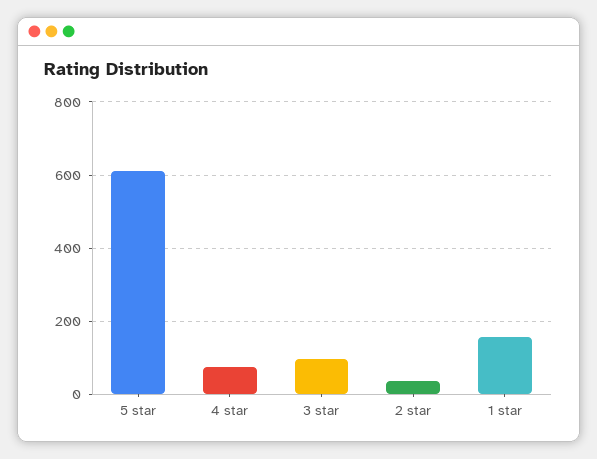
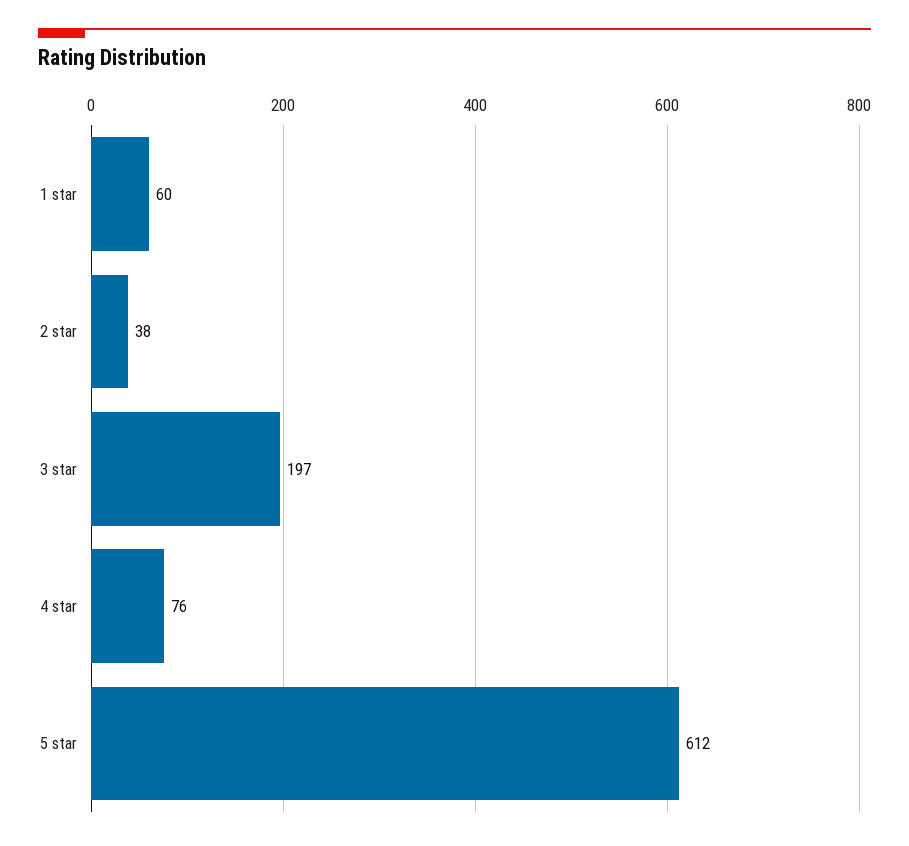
  {
    "5 star": 612,
    "4 star": 76,
-   "3 star": 100,
+   "3 star": 197,
    "2 star": 38,
-   "1 star": 160
+   "1 star": 60
  }

